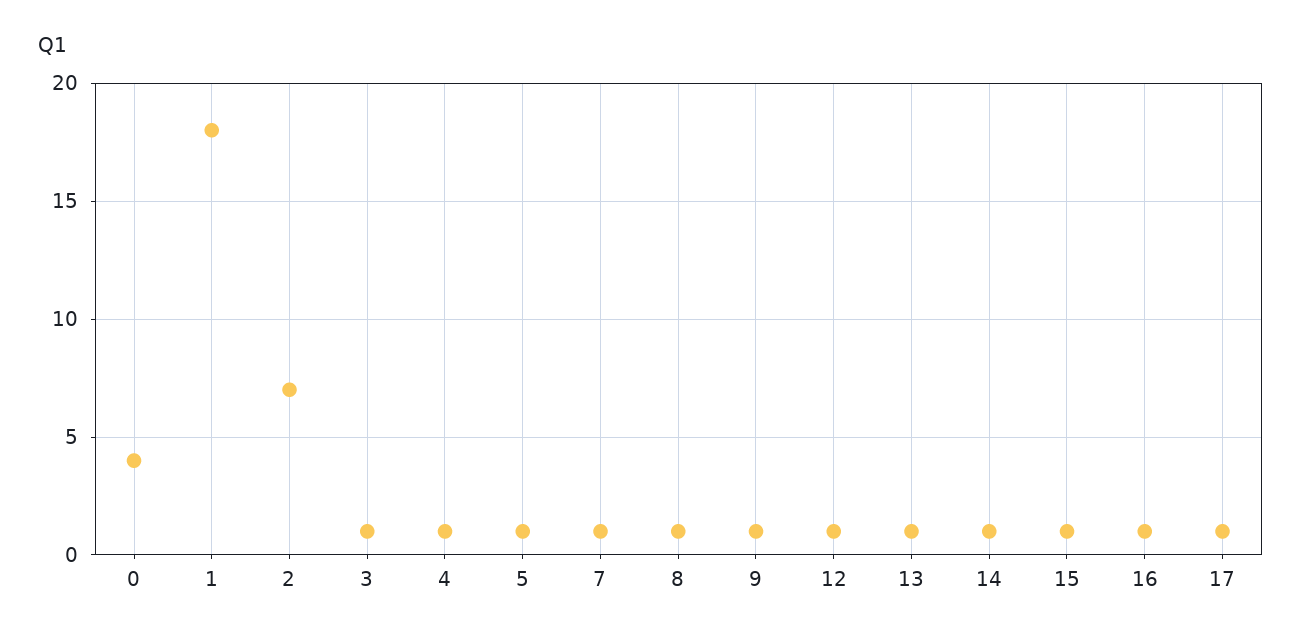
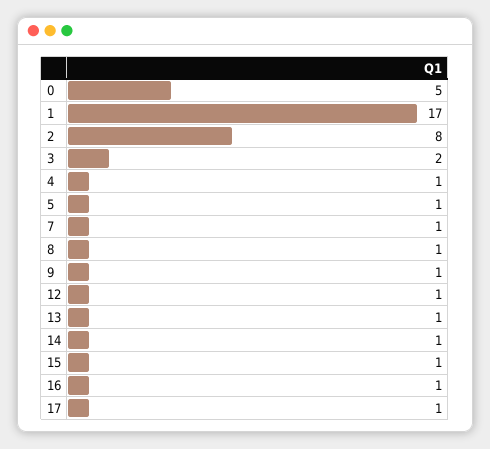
  {
-   "0": 4,
+   "0": 5,
-   "1": 18,
+   "1": 17,
-   "2": 7,
+   "2": 8,
-   "3": 1,
+   "3": 2,
    "4": 1,
    "5": 1,
    "7": 1,
    "8": 1,
    "9": 1,
    "12": 1,
    "13": 1,
    "14": 1,
    "15": 1,
    "16": 1,
    "17": 1
  }

